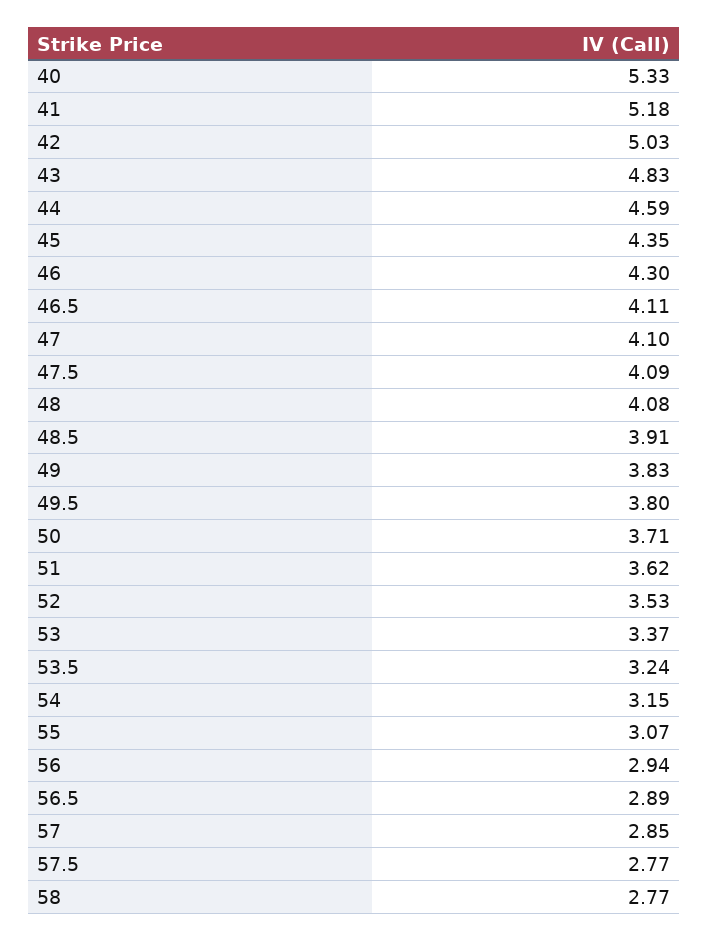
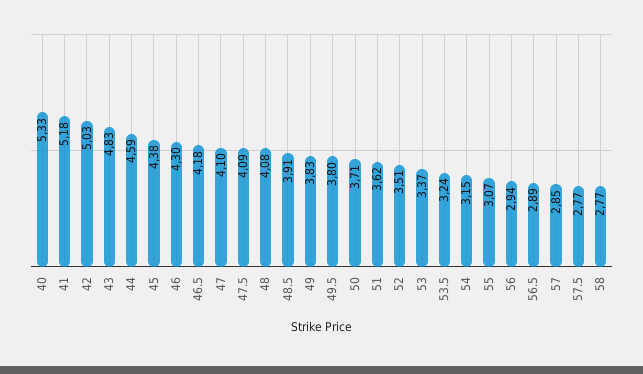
  {
    "40": 5.33,
    "41": 5.18,
    "42": 5.03,
    "43": 4.83,
    "44": 4.59,
-   "45": 4.35,
+   "45": 4.38,
    "46": 4.3,
-   "46.5": 4.11,
+   "46.5": 4.18,
    "47": 4.1,
    "47.5": 4.09,
    "48": 4.08,
    "48.5": 3.91,
    "49": 3.83,
    "49.5": 3.8,
    "50": 3.71,
    "51": 3.62,
-   "52": 3.53,
+   "52": 3.51,
    "53": 3.37,
    "53.5": 3.24,
    "54": 3.15,
    "55": 3.07,
    "56": 2.94,
    "56.5": 2.89,
    "57": 2.85,
    "57.5": 2.77,
    "58": 2.77
  }

